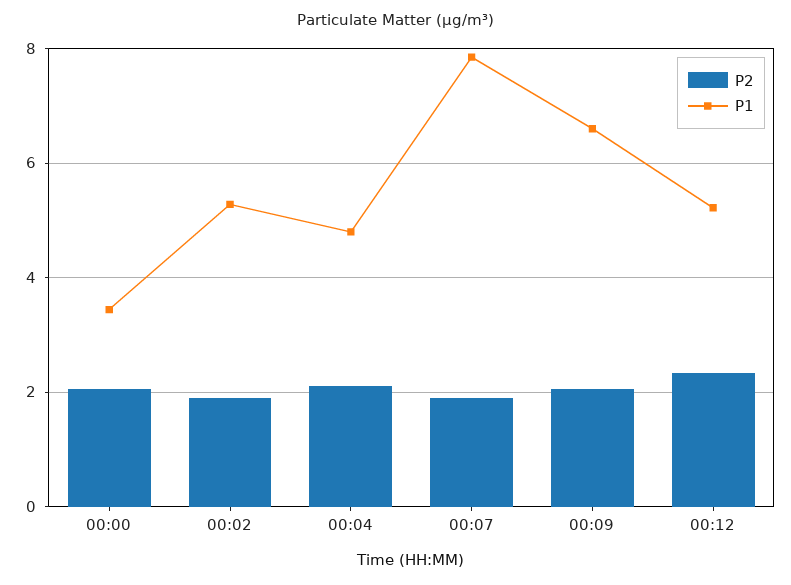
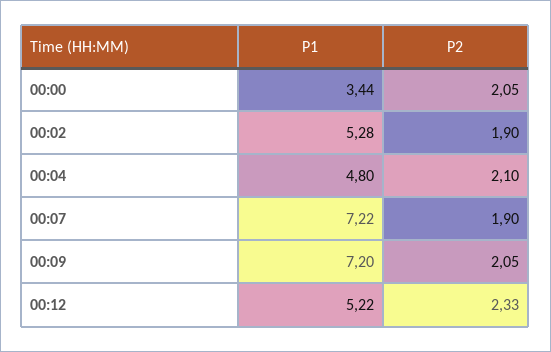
  {
    "P2": {
      "00:00": 2.05,
      "00:02": 1.9,
      "00:04": 2.1,
      "00:07": 1.9,
      "00:09": 2.05,
      "00:12": 2.33
    },
    "P1": {
      "00:00": 3.44,
      "00:02": 5.28,
      "00:04": 4.8,
-     "00:07": 7.8,
+     "00:07": 7.22,
-     "00:09": 6.6,
+     "00:09": 7.2,
      "00:12": 5.22
    }
  }

